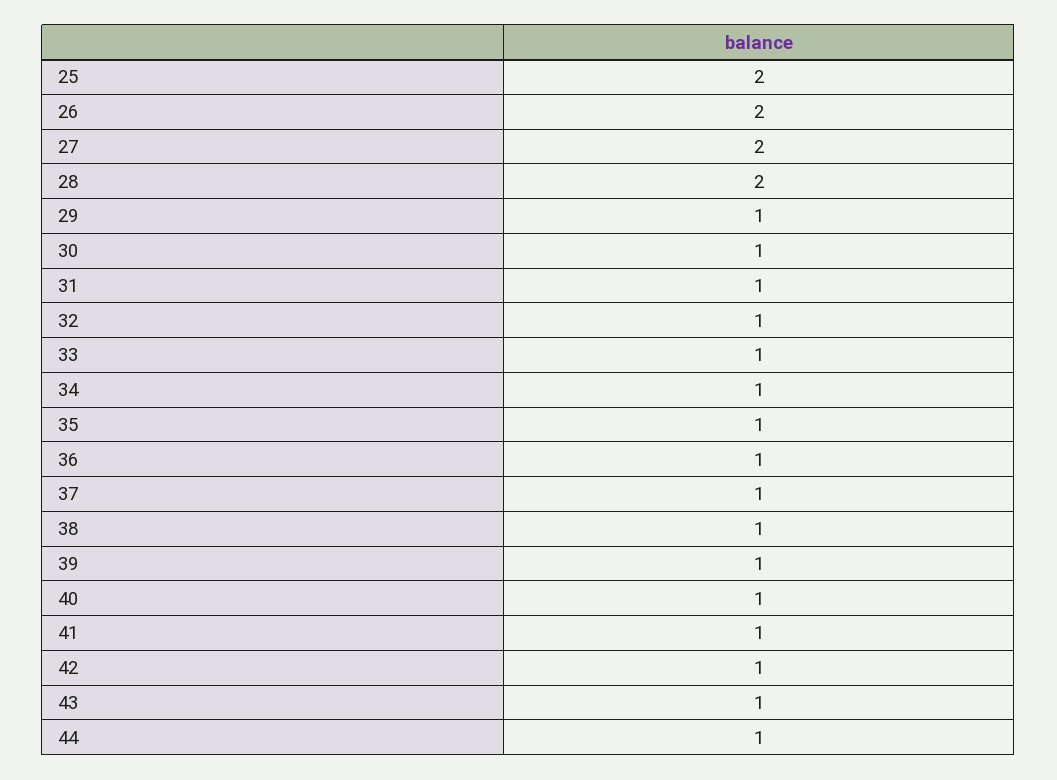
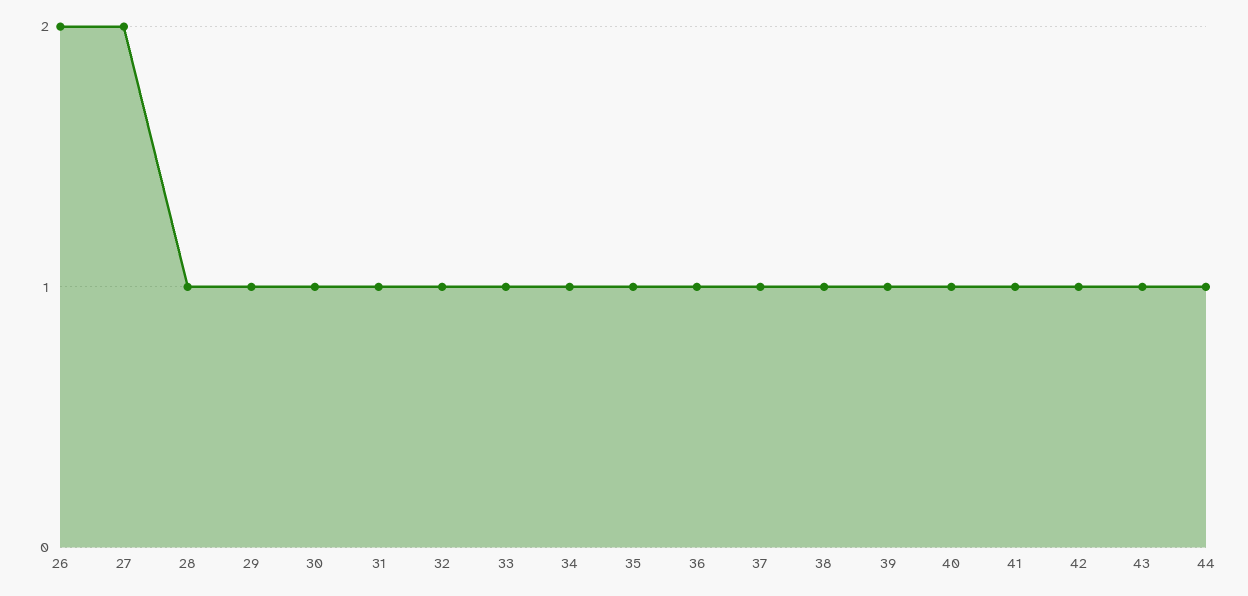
  {
-   "25": 2,
    "26": 2,
    "27": 2,
-   "28": 2,
+   "28": 1,
    "29": 1,
    "30": 1,
    "31": 1,
    "32": 1,
    "33": 1,
    "34": 1,
    "35": 1,
    "36": 1,
    "37": 1,
    "38": 1,
    "39": 1,
    "40": 1,
    "41": 1,
    "42": 1,
    "43": 1,
    "44": 1
  }

